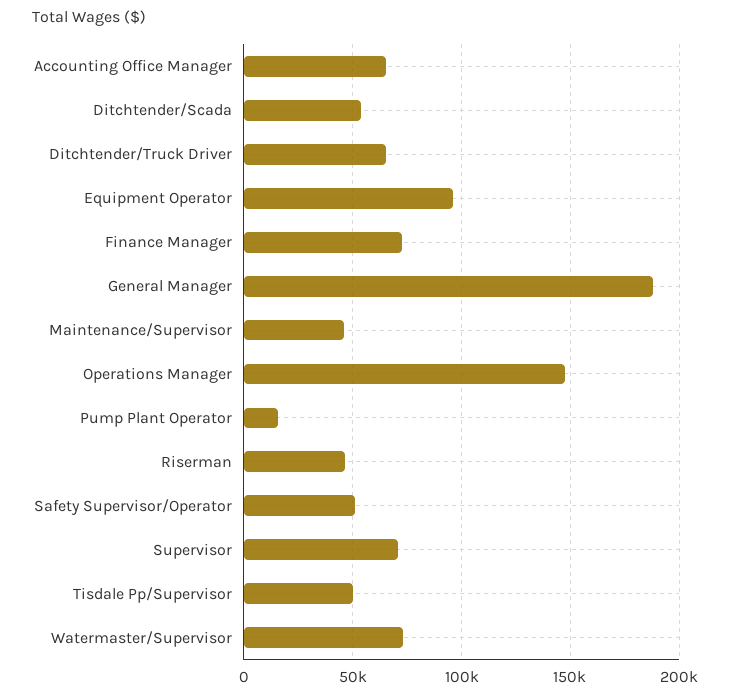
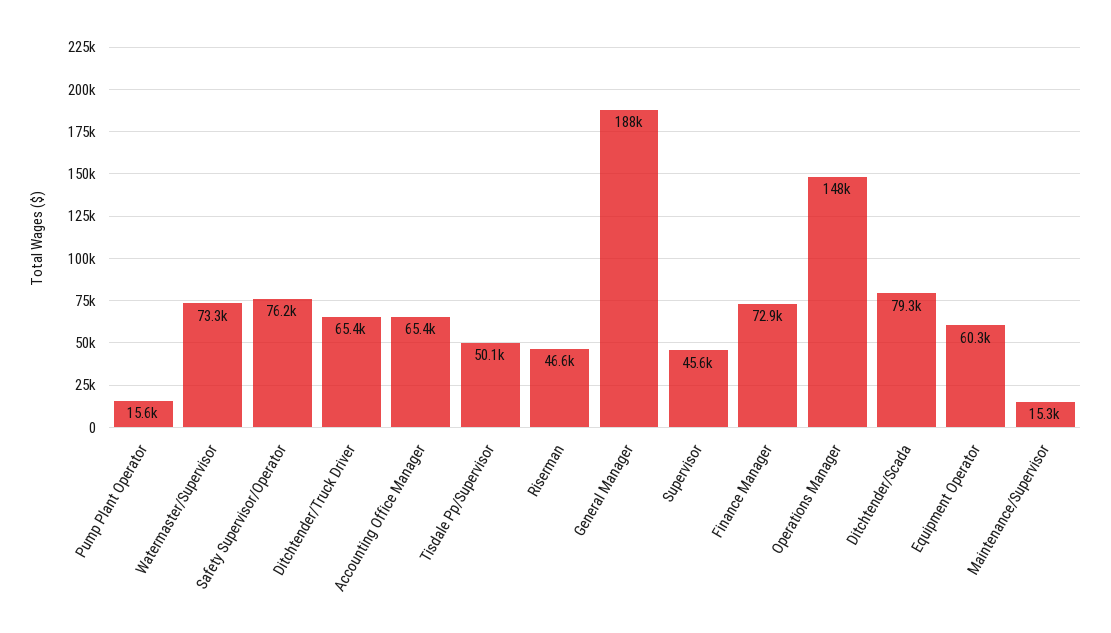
  {
    "Accounting Office Manager": 65400,
-   "Ditchtender/Scada": 55000,
+   "Ditchtender/Scada": 79300,
    "Ditchtender/Truck Driver": 65400,
-   "Equipment Operator": 95000,
+   "Equipment Operator": 60300,
    "Finance Manager": 72900,
    "General Manager": 188000,
-   "Maintenance/Supervisor": 45000,
+   "Maintenance/Supervisor": 15300,
    "Operations Manager": 148000,
    "Pump Plant Operator": 15600,
    "Riserman": 46600,
-   "Safety Supervisor/Operator": 50000,
+   "Safety Supervisor/Operator": 76200,
-   "Supervisor": 70000,
+   "Supervisor": 45600,
    "Tisdale Pp/Supervisor": 50100,
    "Watermaster/Supervisor": 73300
  }

